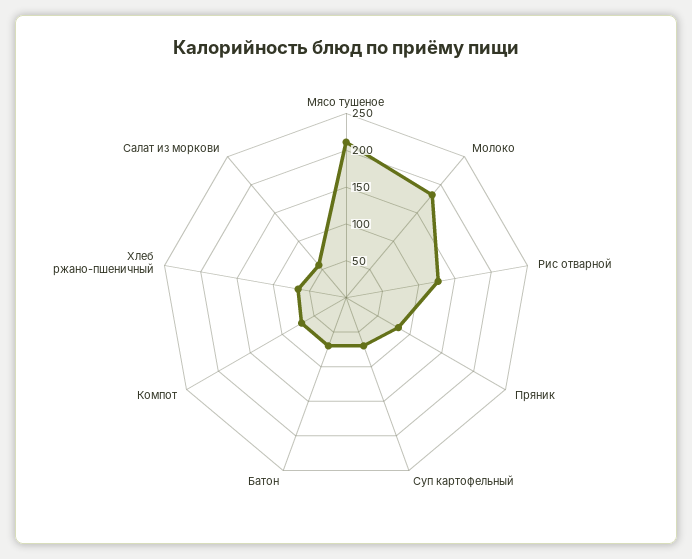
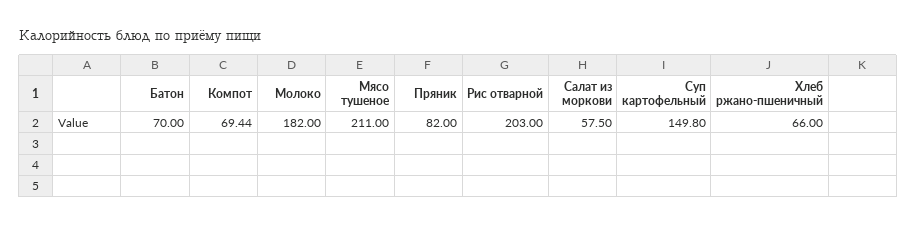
  {
    "Мясо тушеное": 211,
    "Молоко": 182,
-   "Рис отварной": 125,
+   "Рис отварной": 203,
    "Пряник": 82,
-   "Суп картофельный": 75,
+   "Суп картофельный": 149.8,
    "Батон": 70,
    "Компот": 69.44,
    "Хлеб ржано-пшеничный": 66,
    "Салат из моркови": 57.5
  }

